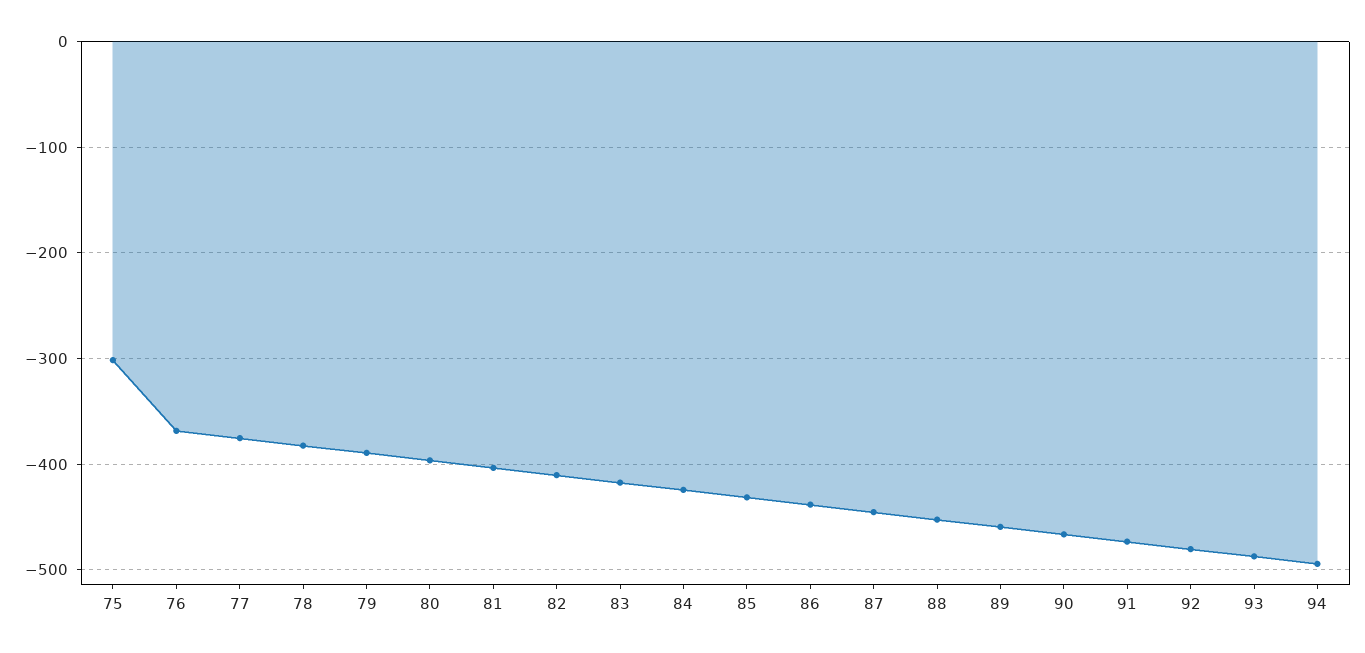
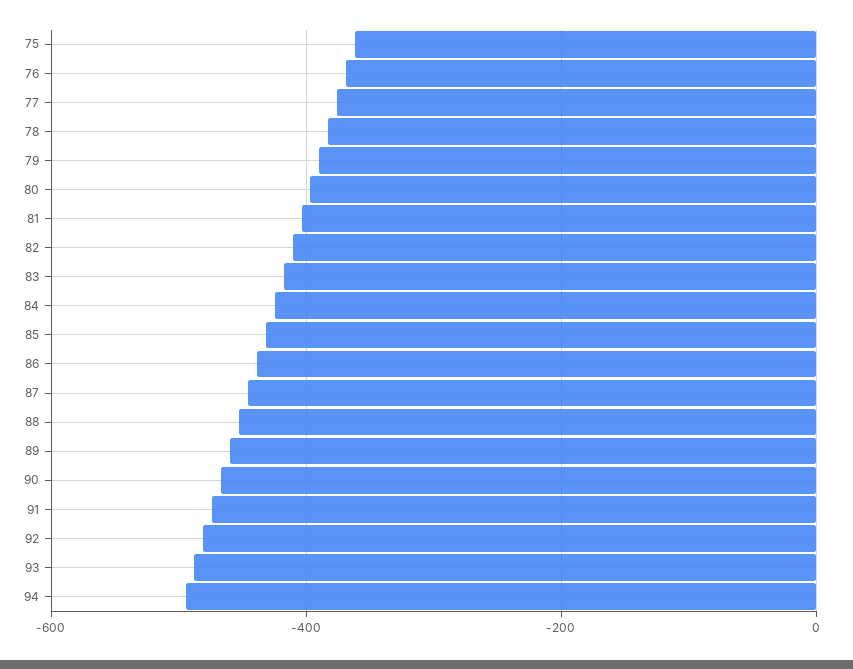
  {
-   "75": -300,
+   "75": -360,
    "76": -370,
    "77": -380,
    "78": -380,
    "79": -390,
    "80": -400,
    "81": -400,
    "82": -410,
    "83": -420,
    "84": -420,
    "85": -430,
    "86": -440,
    "87": -450,
    "88": -450,
    "89": -460,
    "90": -470,
    "91": -470,
    "92": -480,
    "93": -490,
    "94": -490
  }

